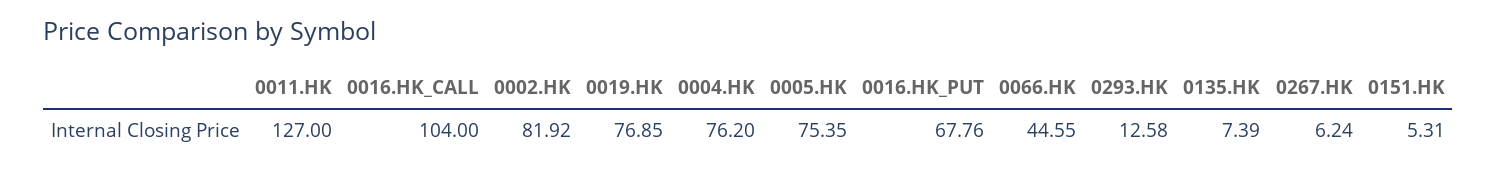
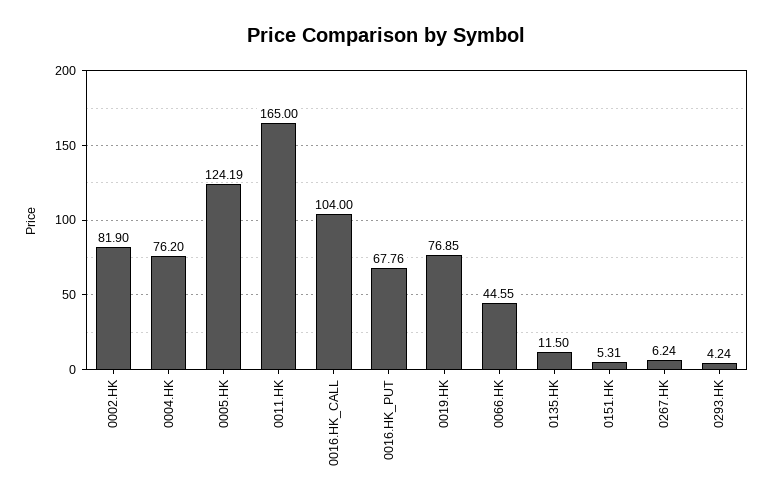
  {
-   "0011.HK": 127,
+   "0011.HK": 165,
    "0016.HK_CALL": 104,
-   "0002.HK": 81.92,
+   "0002.HK": 81.9,
    "0019.HK": 76.85,
    "0004.HK": 76.2,
-   "0005.HK": 75.35,
+   "0005.HK": 124.19,
    "0016.HK_PUT": 67.76,
    "0066.HK": 44.55,
-   "0293.HK": 12.58,
+   "0293.HK": 4.24,
-   "0135.HK": 7.39,
+   "0135.HK": 11.5,
    "0267.HK": 6.24,
    "0151.HK": 5.31
  }

